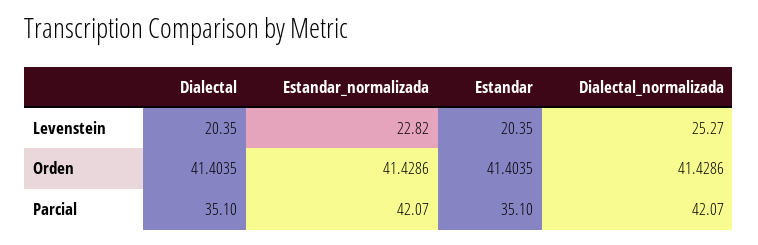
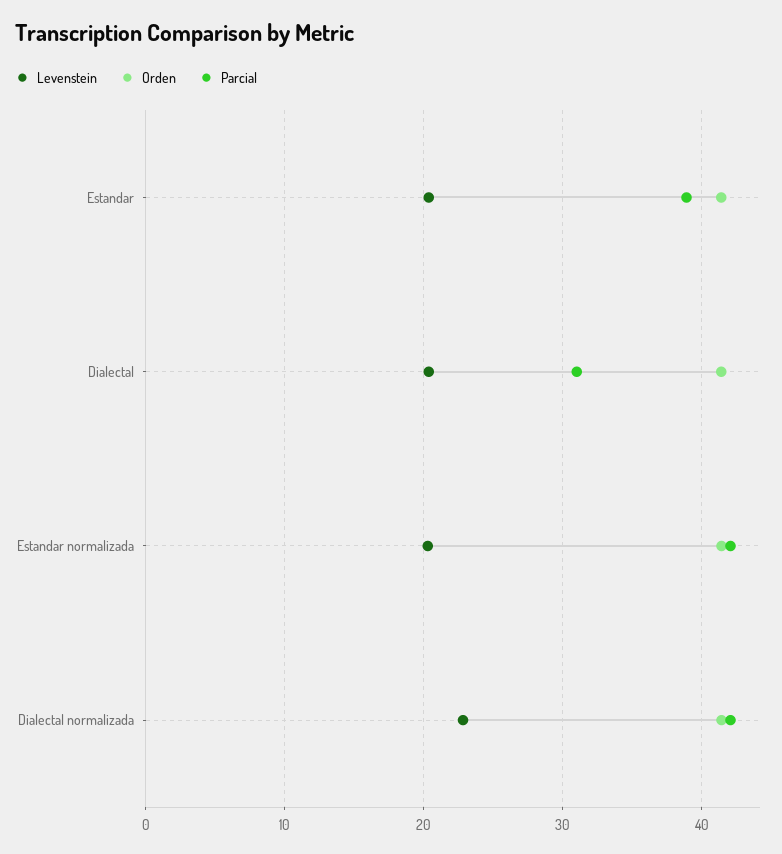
  {
    "Levenstein": {
      "Dialectal": 20.35,
-     "Estandar_normalizada": 22.82,
+     "Estandar_normalizada": 20,
      "Estandar": 20.35,
-     "Dialectal_normalizada": 25.27
+     "Dialectal_normalizada": 23
    },
    "Orden": {
      "Dialectal": 41.4035,
      "Estandar_normalizada": 41.4286,
      "Estandar": 41.4035,
      "Dialectal_normalizada": 41.4286
    },
    "Parcial": {
-     "Dialectal": 35.1,
+     "Dialectal": 31,
      "Estandar_normalizada": 42.07,
-     "Estandar": 35.1,
+     "Estandar": 39,
      "Dialectal_normalizada": 42.07
    }
  }

